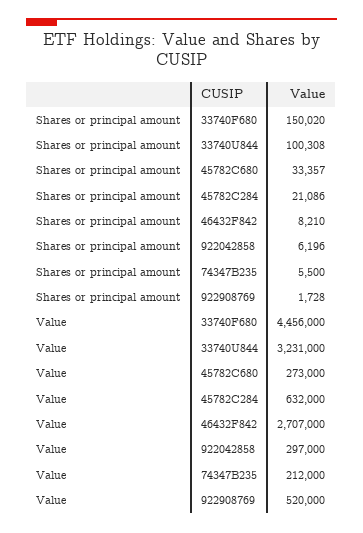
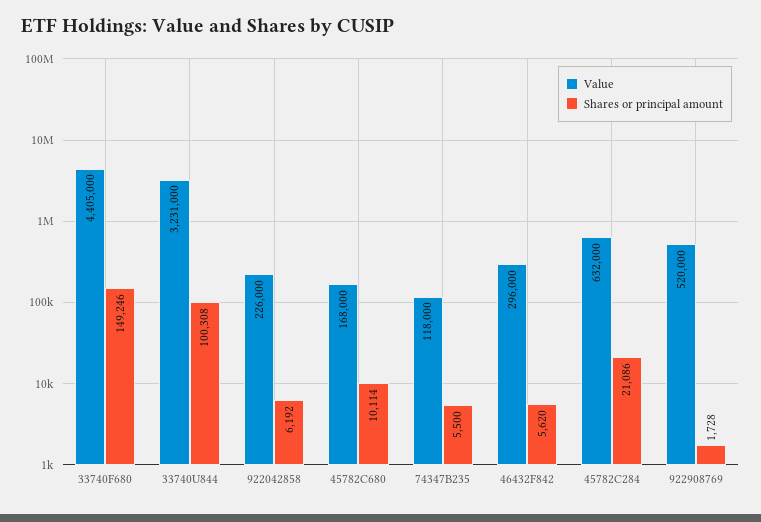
  {
    "Shares or principal amount": {
-     "33740F680": 150020,
+     "33740F680": 149246,
      "33740U844": 100308,
-     "45782C680": 33357,
+     "45782C680": 10114,
      "45782C284": 21086,
-     "46432F842": 8210,
+     "46432F842": 5620,
-     "922042858": 6196,
+     "922042858": 6192,
      "74347B235": 5500,
      "922908769": 1728
    },
    "Value": {
-     "33740F680": 4456000,
+     "33740F680": 4405000,
      "33740U844": 3231000,
-     "45782C680": 273000,
+     "45782C680": 168000,
      "45782C284": 632000,
-     "46432F842": 2707000,
+     "46432F842": 296000,
-     "922042858": 297000,
+     "922042858": 226000,
-     "74347B235": 212000,
+     "74347B235": 118000,
      "922908769": 520000
    }
  }

